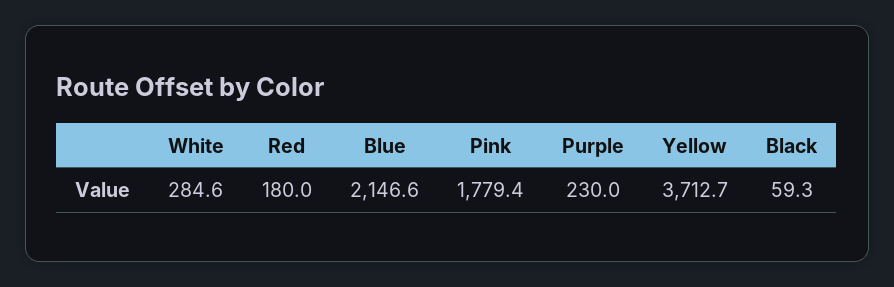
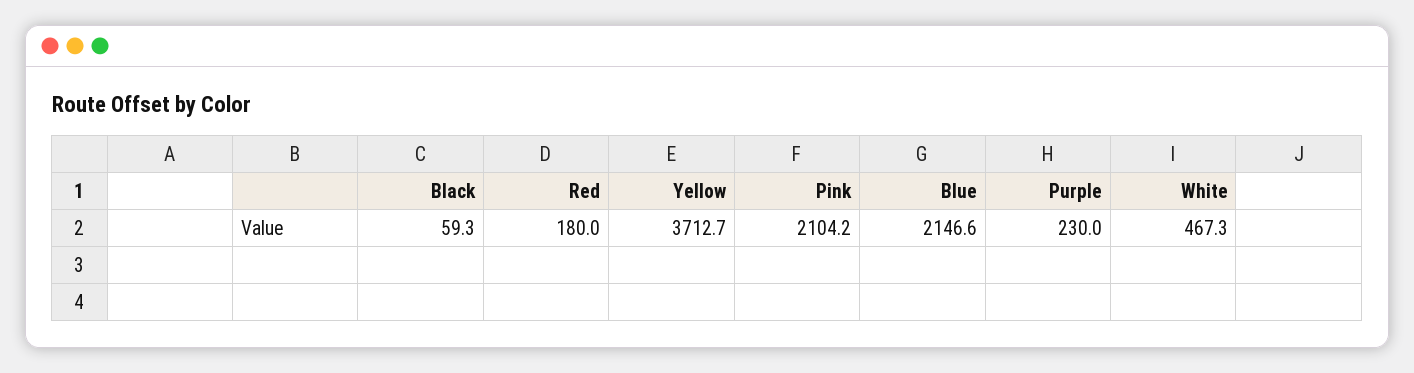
  {
-   "White": 284.6,
+   "White": 467.3,
    "Red": 180,
    "Blue": 2146.6,
-   "Pink": 1779.4,
+   "Pink": 2104.2,
    "Purple": 230,
    "Yellow": 3712.7,
    "Black": 59.3
  }

